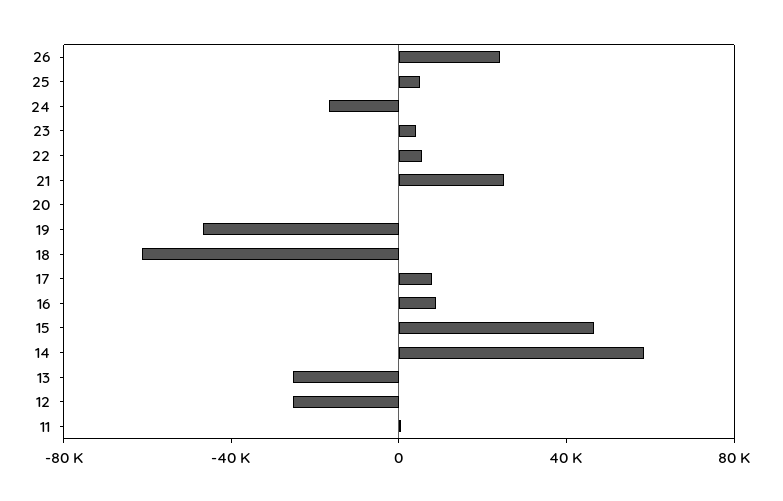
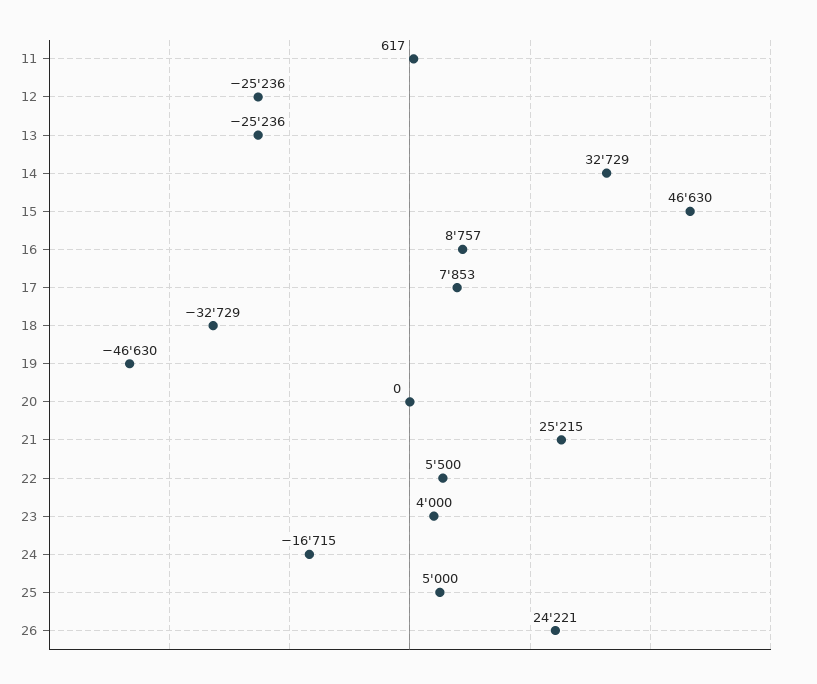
  {
    "26": 24221,
    "25": 5000,
    "24": -16715,
    "23": 4000,
    "22": 5500,
    "21": 25215,
    "20": 0,
    "19": -46630,
-   "18": -60000,
+   "18": -32729,
    "17": 7853,
    "16": 8757,
    "15": 46630,
-   "14": 60000,
+   "14": 32729,
    "13": -25236,
    "12": -25236,
    "11": 617
  }

